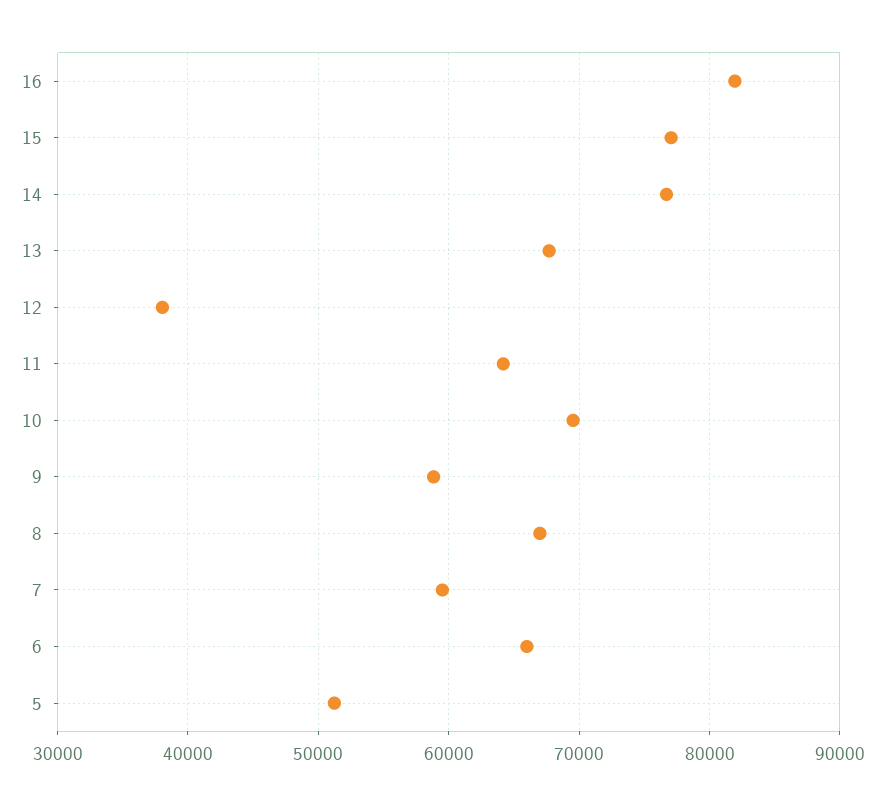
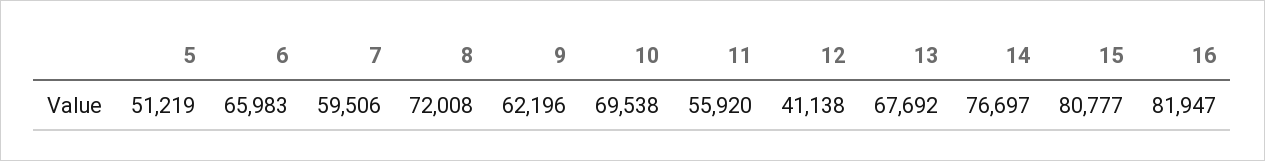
  {
    "16": 81947,
-   "15": 77000,
+   "15": 80777,
    "14": 76697,
    "13": 67692,
-   "12": 38000,
+   "12": 41138,
-   "11": 64000,
+   "11": 55920,
    "10": 69538,
-   "9": 59000,
+   "9": 62196,
-   "8": 67000,
+   "8": 72008,
    "7": 59506,
    "6": 65983,
    "5": 51219
  }

